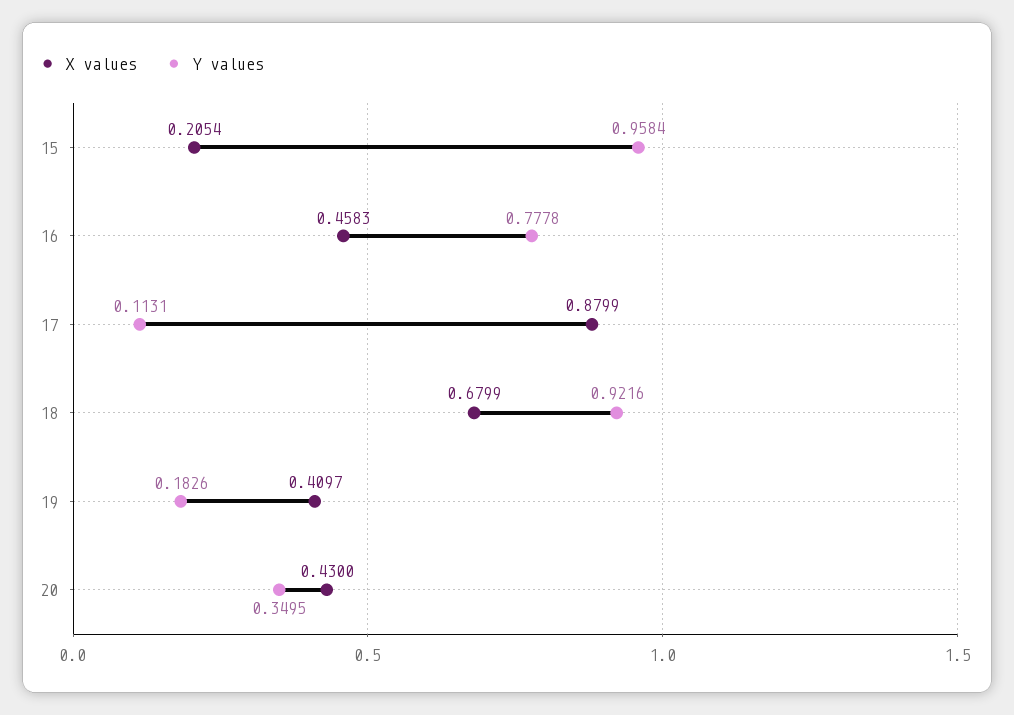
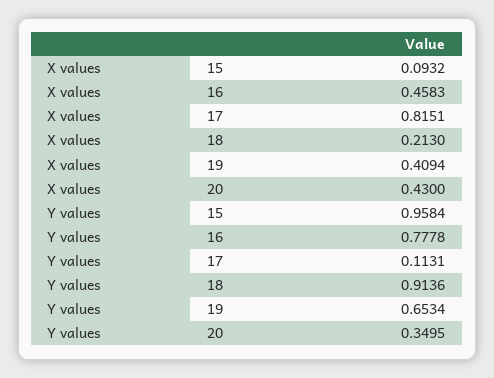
  {
    "X values": {
-     "15": 0.2054,
+     "15": 0.0932,
      "16": 0.4583,
-     "17": 0.8799,
+     "17": 0.8151,
-     "18": 0.6799,
+     "18": 0.213,
-     "19": 0.4097,
+     "19": 0.4094,
      "20": 0.43
    },
    "Y values": {
      "15": 0.9584,
      "16": 0.7778,
      "17": 0.1131,
-     "18": 0.9216,
+     "18": 0.9136,
-     "19": 0.1826,
+     "19": 0.6534,
      "20": 0.3495
    }
  }

